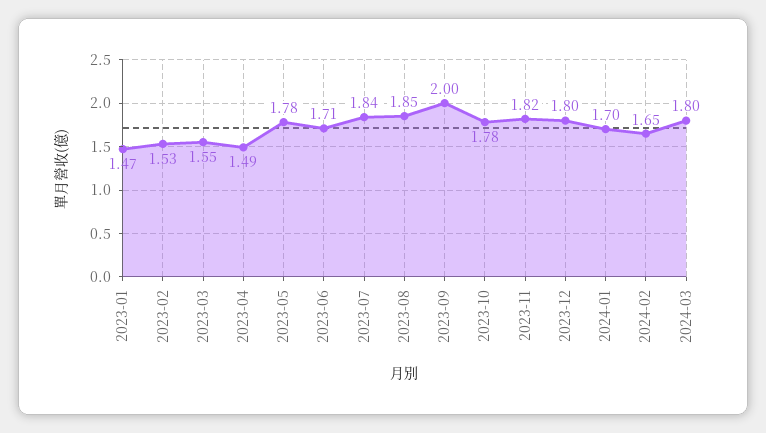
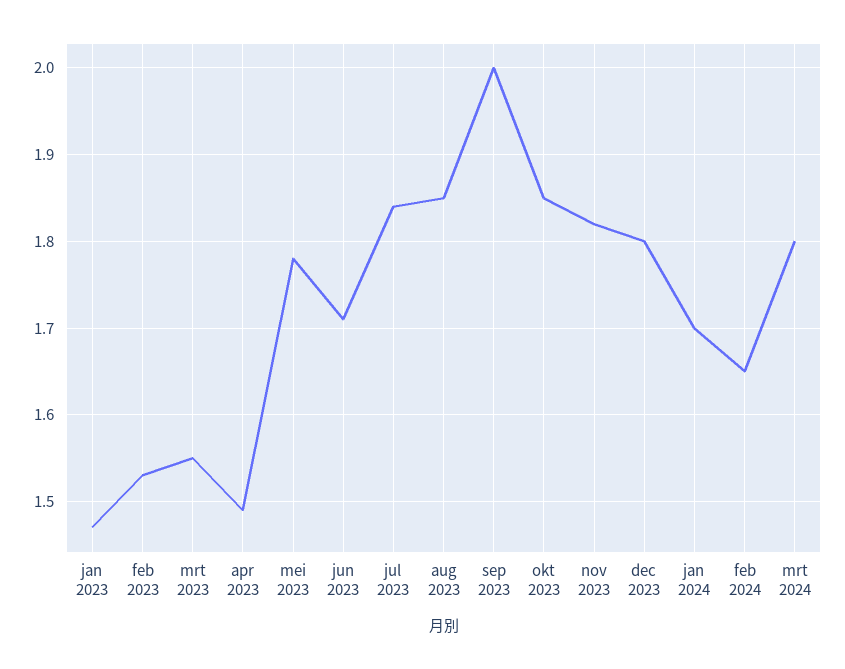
  {
    "2023-01": 1.47,
    "2023-02": 1.53,
    "2023-03": 1.55,
    "2023-04": 1.49,
    "2023-05": 1.78,
    "2023-06": 1.71,
    "2023-07": 1.84,
    "2023-08": 1.85,
    "2023-09": 2,
-   "2023-10": 1.78,
+   "2023-10": 1.85,
    "2023-11": 1.82,
    "2023-12": 1.8,
    "2024-01": 1.7,
    "2024-02": 1.65,
    "2024-03": 1.8
  }

